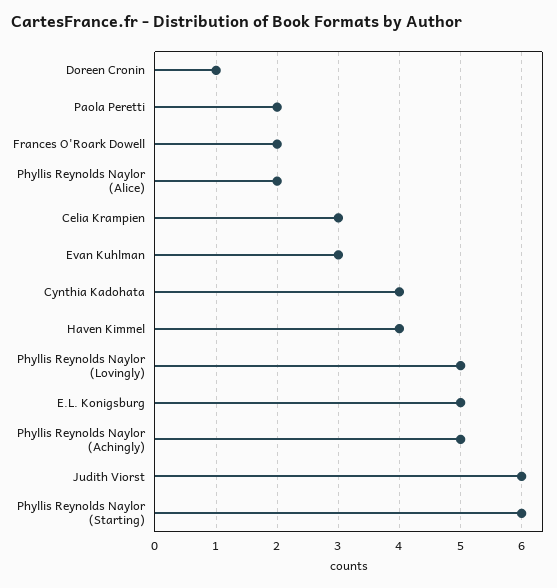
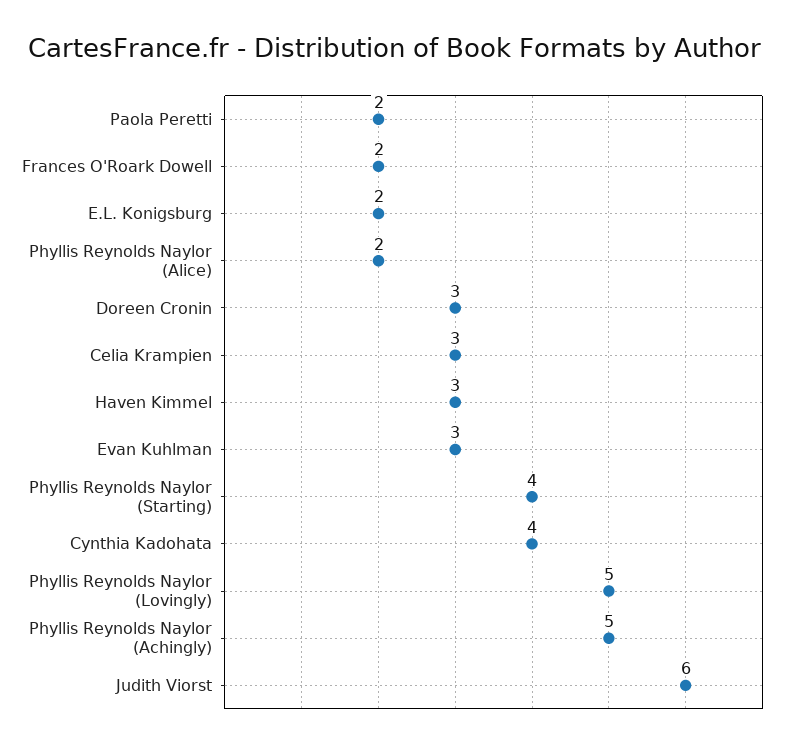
  {
-   "Doreen Cronin": 1,
+   "Doreen Cronin": 3,
    "Paola Peretti": 2,
    "Frances O'Roark Dowell": 2,
    "Phyllis Reynolds Naylor (Alice)": 2,
    "Celia Krampien": 3,
    "Evan Kuhlman": 3,
    "Cynthia Kadohata": 4,
-   "Haven Kimmel": 4,
+   "Haven Kimmel": 3,
    "Phyllis Reynolds Naylor (Lovingly)": 5,
-   "E.L. Konigsburg": 5,
+   "E.L. Konigsburg": 2,
    "Phyllis Reynolds Naylor (Achingly)": 5,
    "Judith Viorst": 6,
-   "Phyllis Reynolds Naylor (Starting)": 6
+   "Phyllis Reynolds Naylor (Starting)": 4
  }

